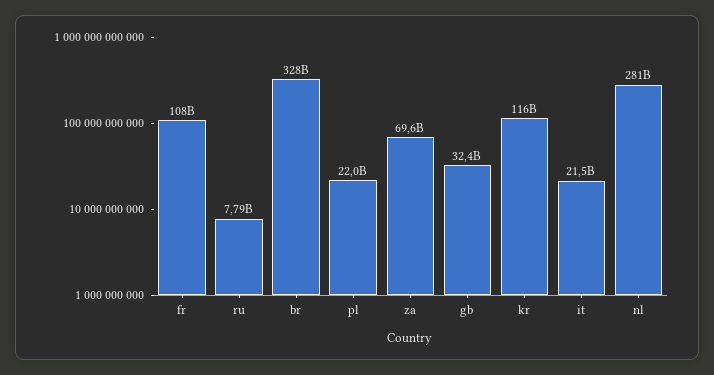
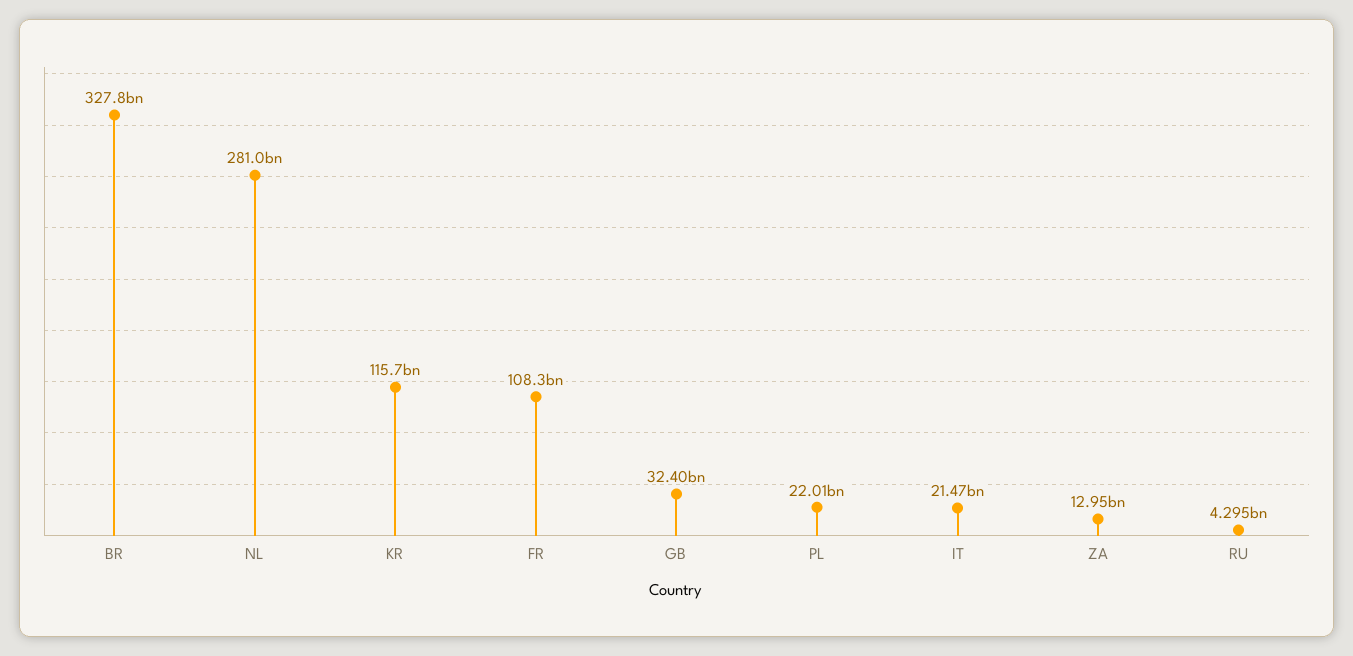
  {
    "fr": 108300000000,
-   "ru": 7790000000,
+   "ru": 4295000000,
    "br": 327800000000,
    "pl": 22010000000,
-   "za": 69600000000,
+   "za": 12950000000,
    "gb": 32400000000,
    "kr": 115700000000,
    "it": 21470000000,
    "nl": 281000000000
  }

